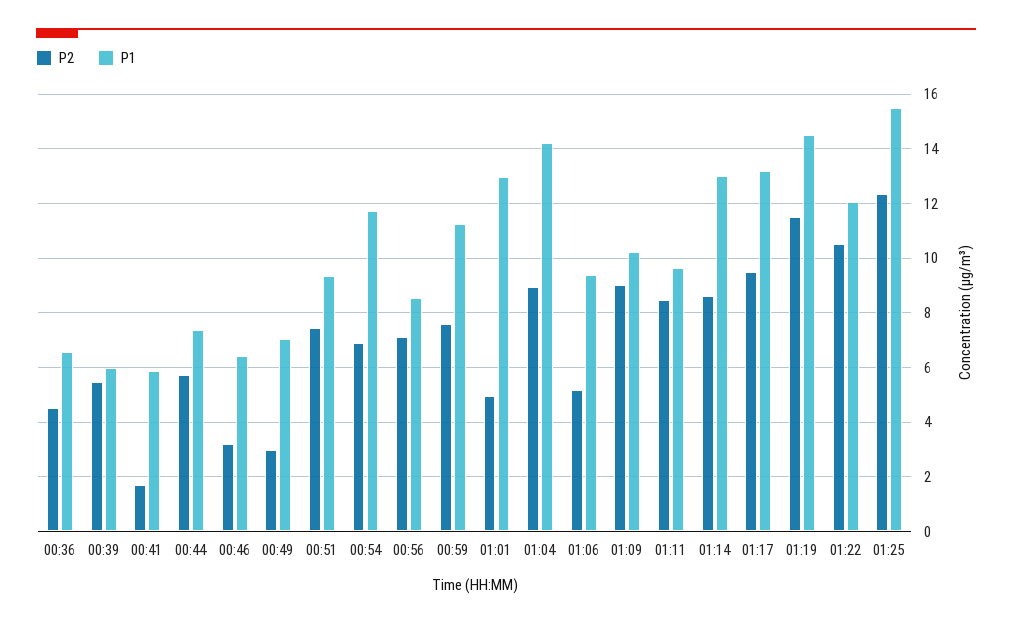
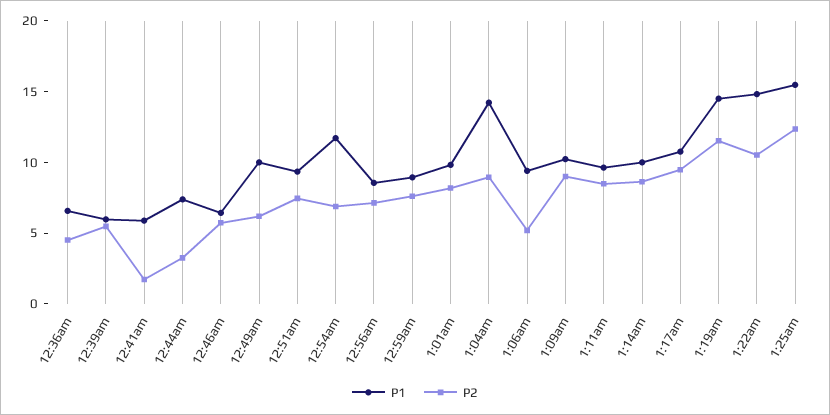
  {
    "P2": {
      "00:36": 4.5,
      "00:39": 5.5,
      "00:41": 1.75,
-     "00:44": 5.75,
+     "00:44": 3,
-     "00:46": 3.25,
+     "00:46": 6,
-     "00:49": 3,
+     "00:49": 6,
      "00:51": 7.5,
      "00:54": 7,
      "00:56": 7.25,
      "00:59": 7.5,
-     "01:01": 5,
+     "01:01": 8,
      "01:04": 9,
      "01:06": 5.25,
      "01:09": 9,
      "01:11": 8.5,
      "01:14": 8.75,
      "01:17": 9.5,
      "01:19": 11.5,
      "01:22": 10.5,
      "01:25": 12.25
    },
    "P1": {
      "00:36": 6.5,
      "00:39": 6,
      "00:41": 6,
      "00:44": 7.5,
      "00:46": 6.5,
-     "00:49": 7,
+     "00:49": 10,
      "00:51": 9.25,
      "00:54": 11.75,
      "00:56": 8.5,
-     "00:59": 11.25,
+     "00:59": 9,
-     "01:01": 13,
+     "01:01": 10,
      "01:04": 14.25,
      "01:06": 9.5,
      "01:09": 10.25,
      "01:11": 9.75,
-     "01:14": 13,
+     "01:14": 10,
-     "01:17": 13.25,
+     "01:17": 11,
      "01:19": 14.5,
-     "01:22": 12,
+     "01:22": 15,
      "01:25": 15.5
    }
  }

